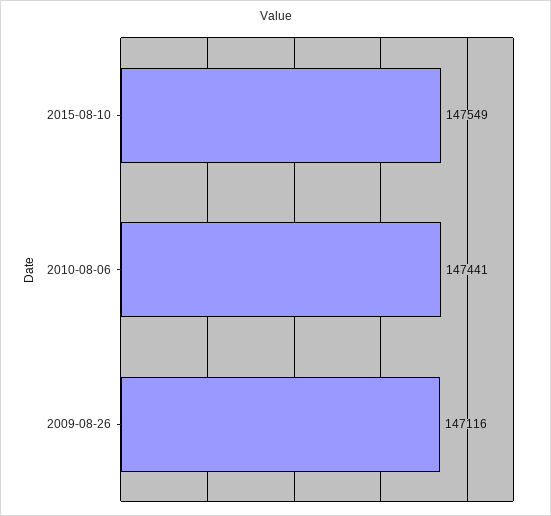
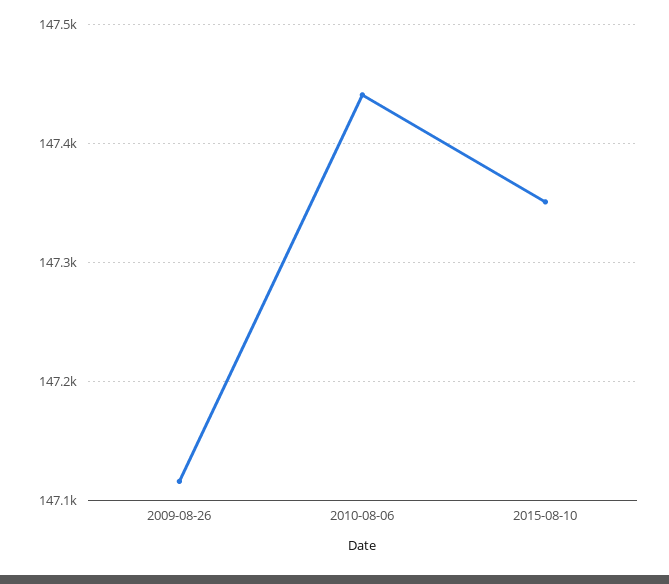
  {
-   "2015-08-10": 147549,
+   "2015-08-10": 147350,
    "2010-08-06": 147441,
    "2009-08-26": 147116
  }

